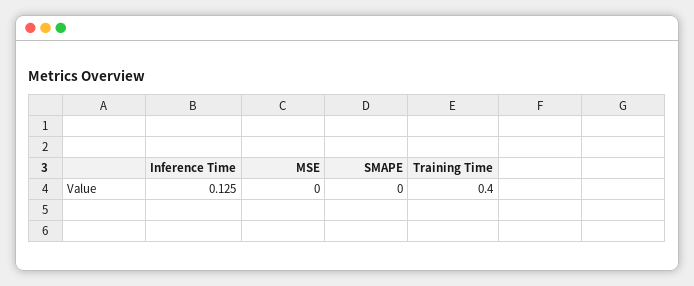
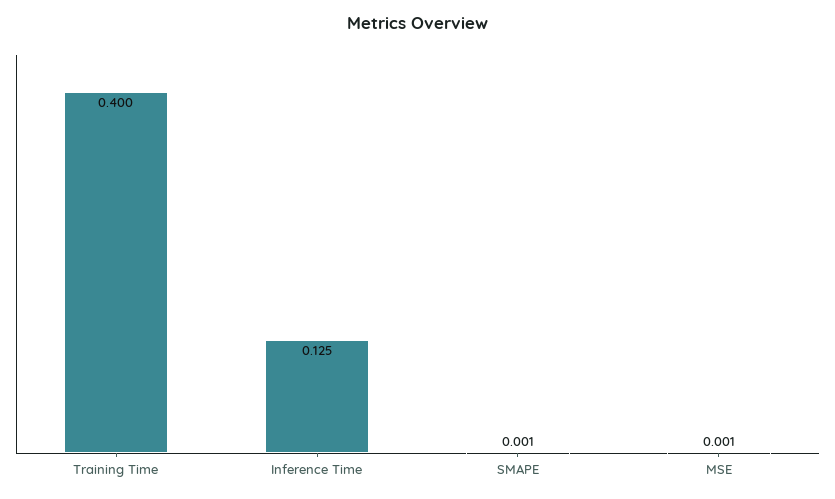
  {
    "Inference Time": 0.125,
-   "MSE": 0,
+   "MSE": 0.001,
-   "SMAPE": 0,
+   "SMAPE": 0.001,
    "Training Time": 0.4
  }

